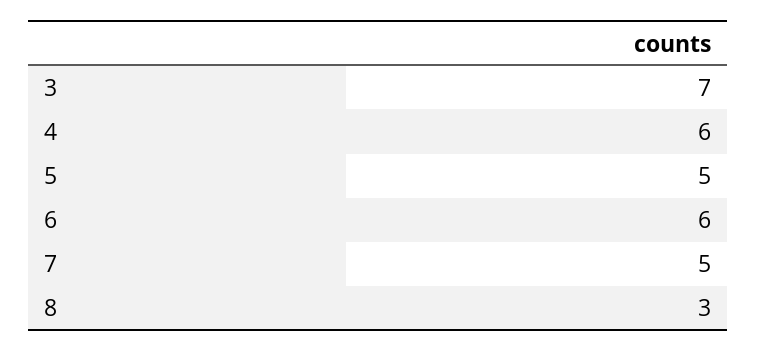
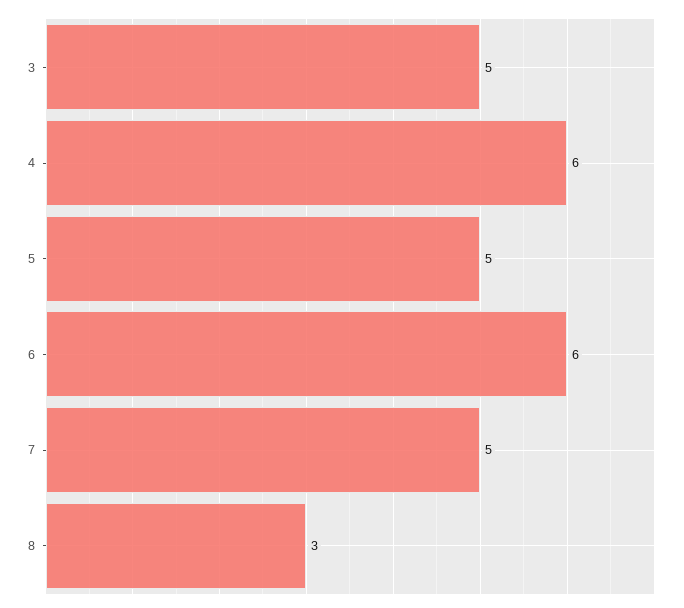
  {
-   "3": 7,
+   "3": 5,
    "4": 6,
    "5": 5,
    "6": 6,
    "7": 5,
    "8": 3
  }

